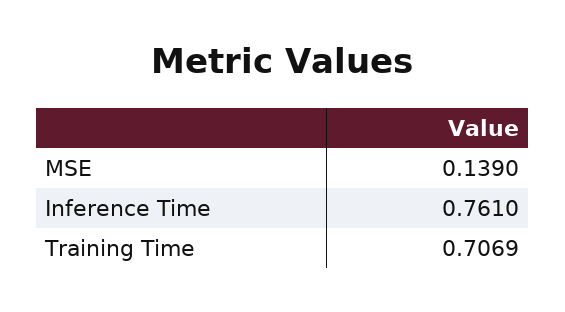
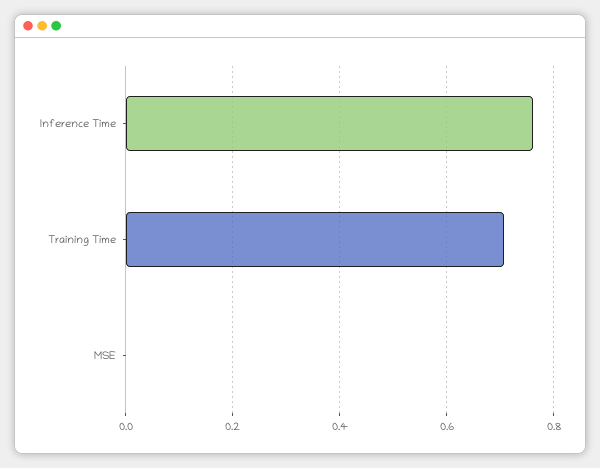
  {
-   "MSE": 0.139,
+   "MSE": 0,
    "Inference Time": 0.761,
    "Training Time": 0.7069
  }

